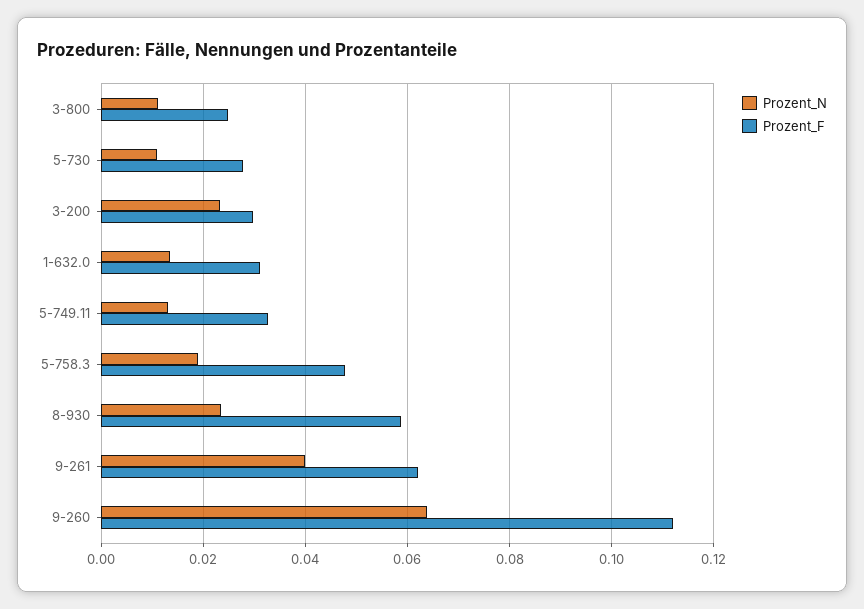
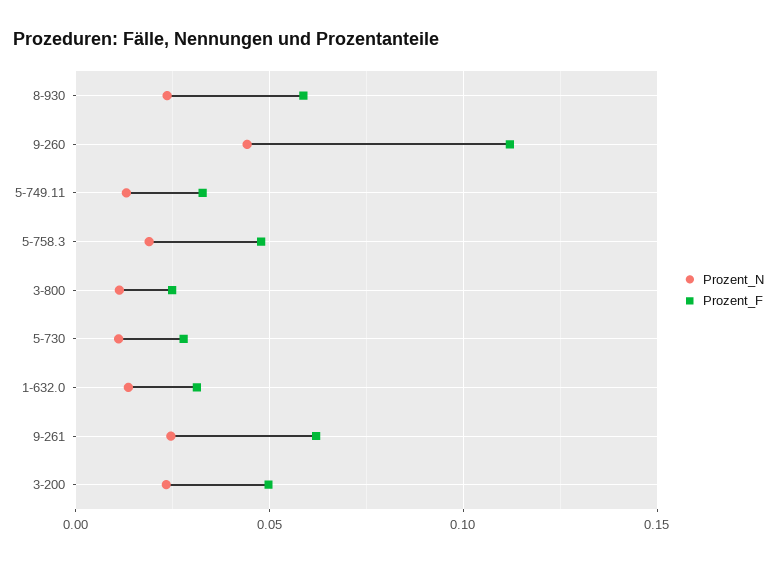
  {
    "Prozent_N": {
      "3-800": 0.012,
      "5-730": 0.012,
      "3-200": 0.024,
      "1-632.0": 0.014,
      "5-749.11": 0.014,
      "5-758.3": 0.018,
      "8-930": 0.024,
-     "9-261": 0.04,
+     "9-261": 0.025,
-     "9-260": 0.064
+     "9-260": 0.045
    },
    "Prozent_F": {
      "3-800": 0.024,
      "5-730": 0.028,
-     "3-200": 0.03,
+     "3-200": 0.05,
      "1-632.0": 0.032,
      "5-749.11": 0.032,
      "5-758.3": 0.048,
      "8-930": 0.058,
      "9-261": 0.062,
      "9-260": 0.112
    }
  }

